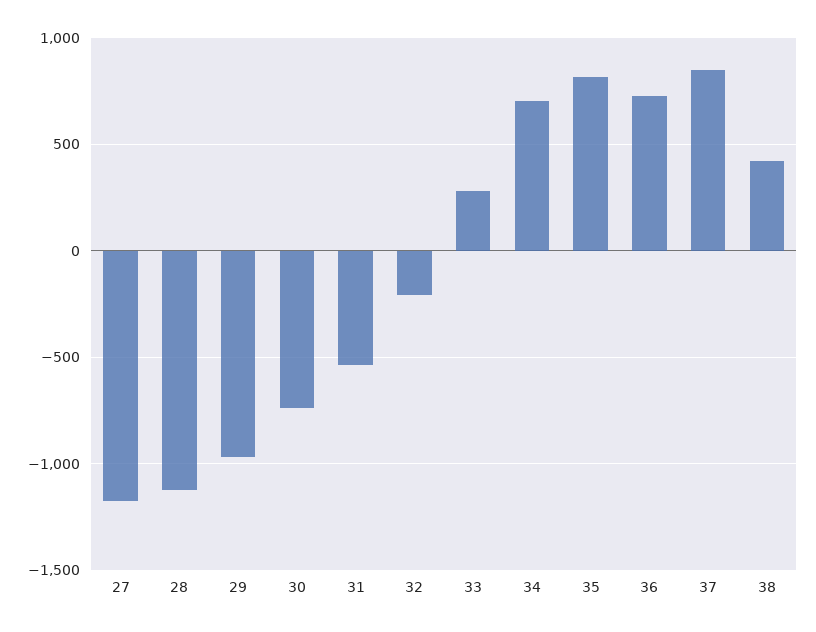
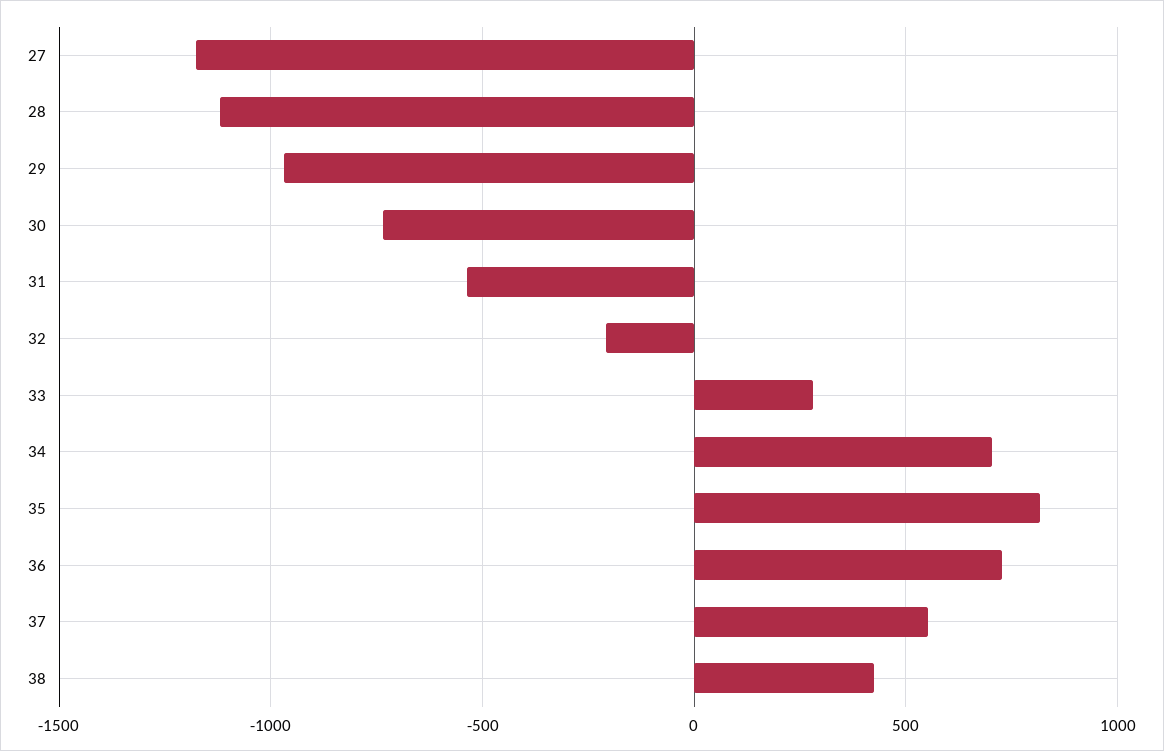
  {
    "27": -1200,
    "28": -1100,
    "29": -950,
    "30": -750,
    "31": -550,
    "32": -200,
    "33": 300,
    "34": 700,
    "35": 800,
    "36": 750,
-   "37": 850,
+   "37": 550,
    "38": 400
  }

